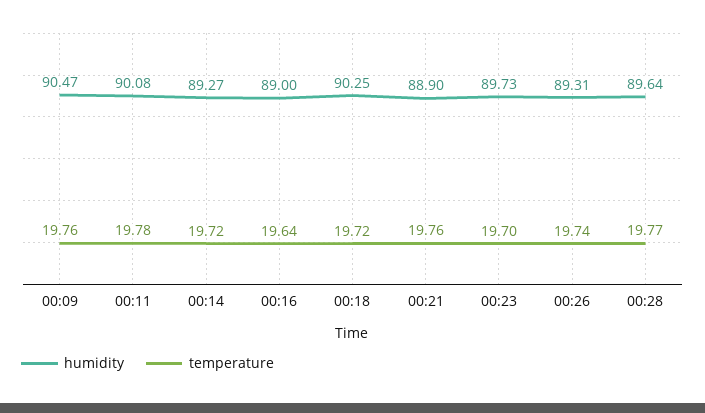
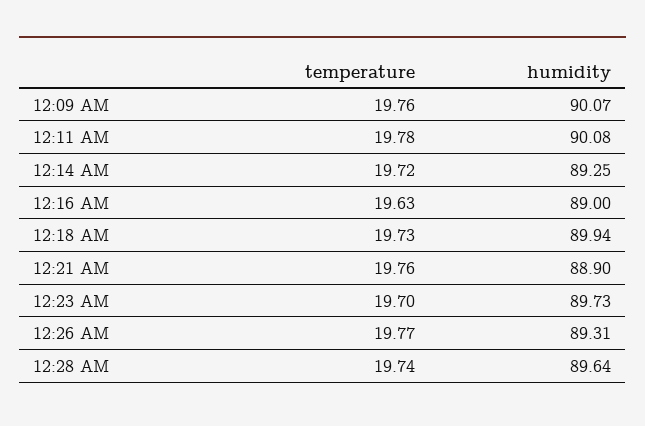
  {
    "humidity": {
-     "00:09": 90.47,
+     "00:09": 90.07,
      "00:11": 90.08,
-     "00:14": 89.27,
+     "00:14": 89.25,
      "00:16": 89,
-     "00:18": 90.25,
+     "00:18": 89.94,
      "00:21": 88.9,
      "00:23": 89.73,
      "00:26": 89.31,
      "00:28": 89.64
    },
    "temperature": {
      "00:09": 19.76,
      "00:11": 19.78,
      "00:14": 19.72,
-     "00:16": 19.64,
+     "00:16": 19.63,
-     "00:18": 19.72,
+     "00:18": 19.73,
      "00:21": 19.76,
      "00:23": 19.7,
-     "00:26": 19.74,
+     "00:26": 19.77,
-     "00:28": 19.77
+     "00:28": 19.74
    }
  }

